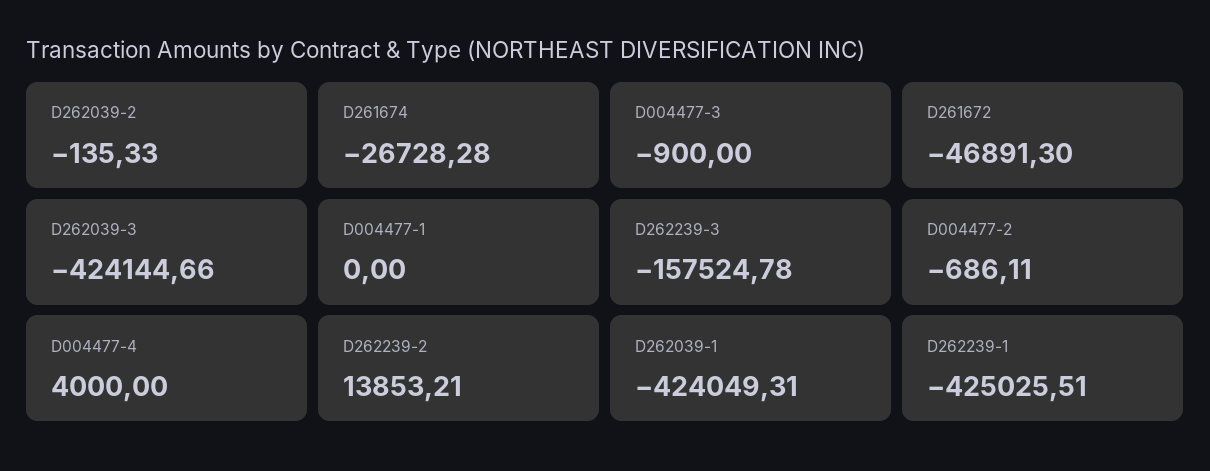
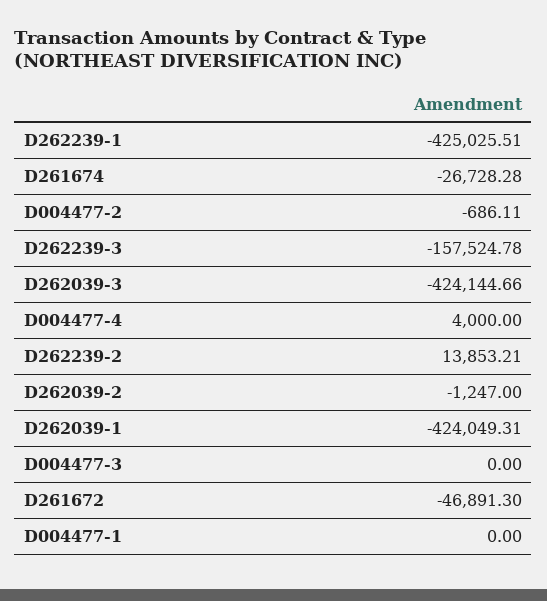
  {
-   "D262039-2": -135.33,
+   "D262039-2": -1247,
    "D261674": -26728.28,
-   "D004477-3": -900,
+   "D004477-3": 0,
    "D261672": -46891.3,
    "D262039-3": -424144.66,
    "D004477-1": 0,
    "D262239-3": -157524.78,
    "D004477-2": -686.11,
    "D004477-4": 4000,
    "D262239-2": 13853.21,
    "D262039-1": -424049.31,
    "D262239-1": -425025.51
  }

